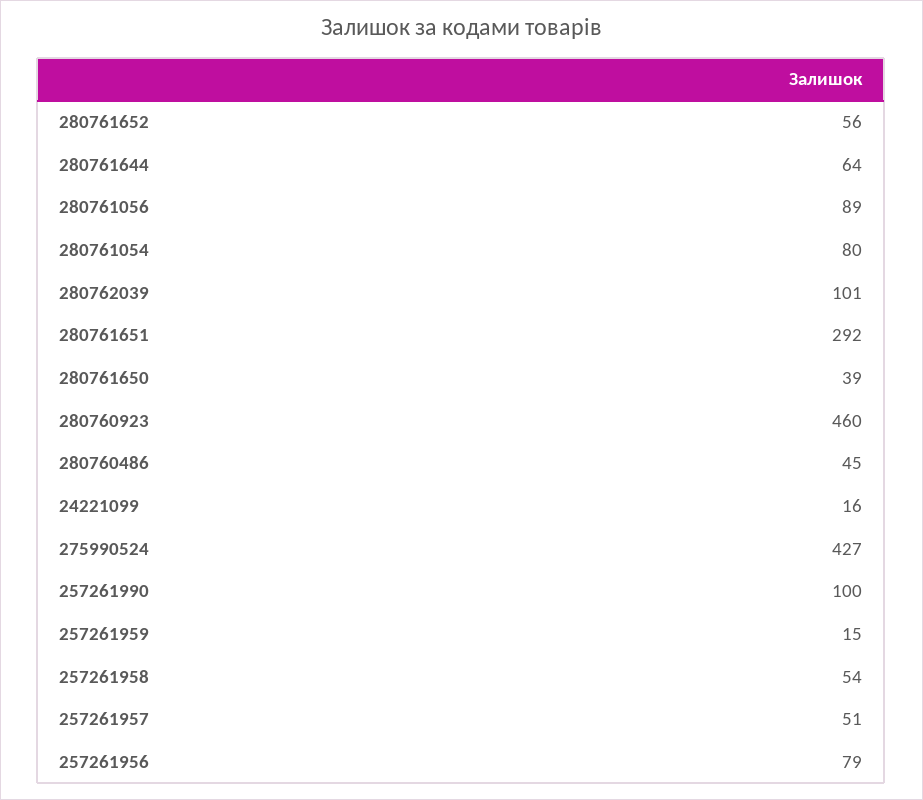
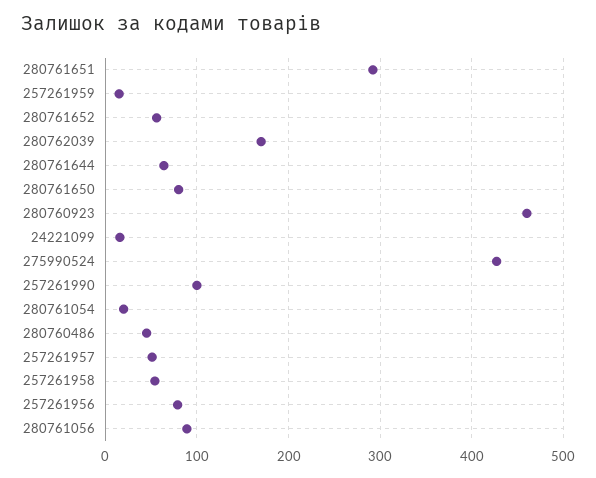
  {
    "280761652": 56,
    "280761644": 64,
    "280761056": 89,
-   "280761054": 80,
+   "280761054": 20,
-   "280762039": 101,
+   "280762039": 170,
    "280761651": 292,
-   "280761650": 39,
+   "280761650": 80,
    "280760923": 460,
    "280760486": 45,
    "24221099": 16,
    "275990524": 427,
    "257261990": 100,
    "257261959": 15,
    "257261958": 54,
    "257261957": 51,
    "257261956": 79
  }

